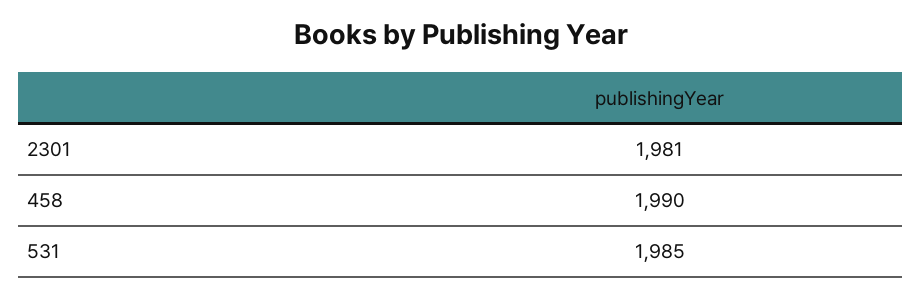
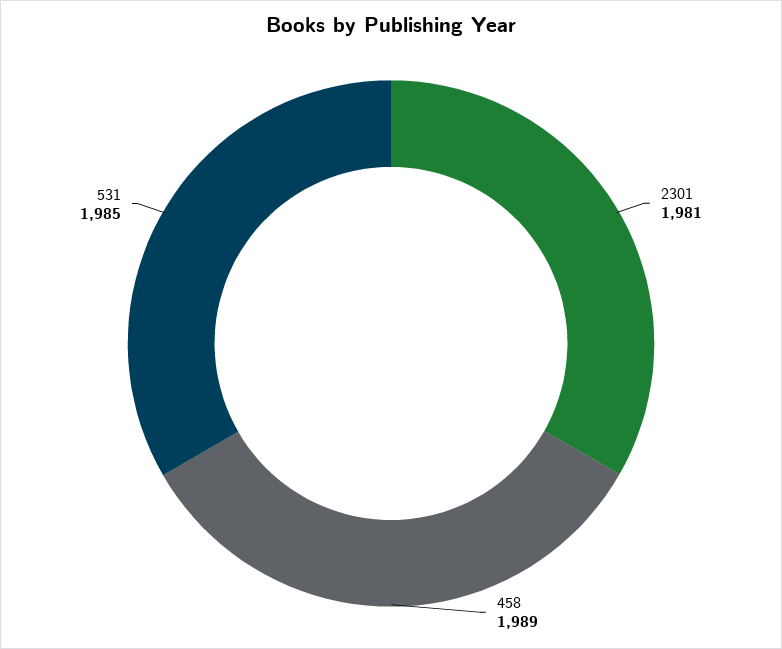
  {
    "2301": 1981,
-   "458": 1990,
+   "458": 1989,
    "531": 1985
  }

